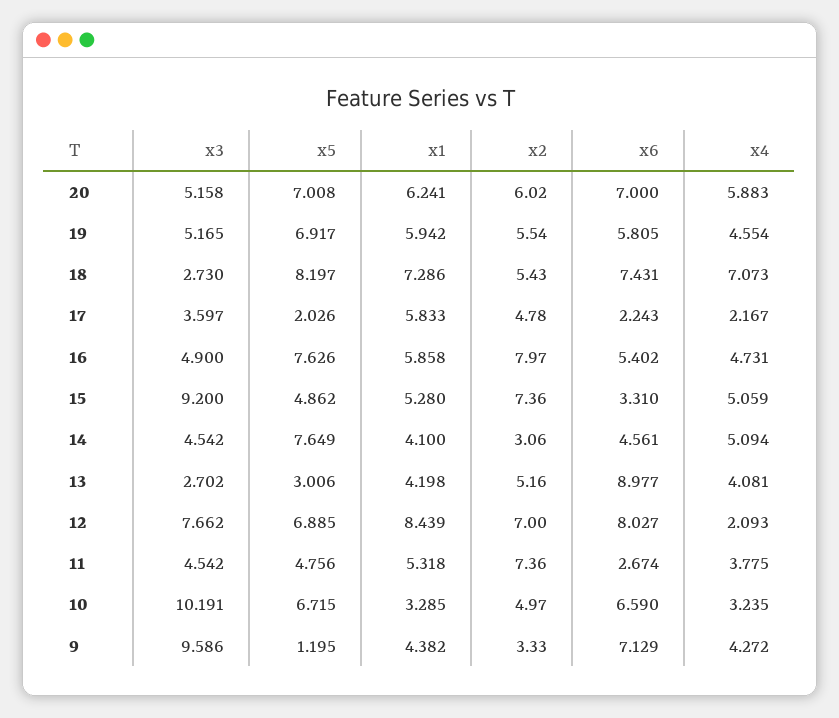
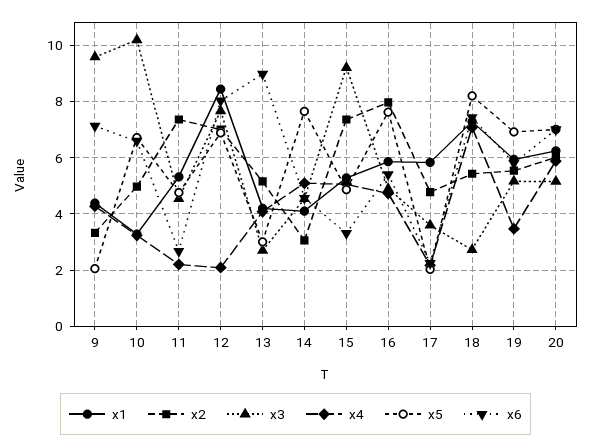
  {
    "x3": {
      "20": 5.158,
      "19": 5.165,
      "18": 2.73,
      "17": 3.597,
      "16": 4.9,
      "15": 9.2,
      "14": 4.542,
      "13": 2.702,
      "12": 7.662,
      "11": 4.542,
      "10": 10.191,
      "9": 9.586
    },
    "x5": {
      "20": 7.008,
      "19": 6.917,
      "18": 8.197,
      "17": 2.026,
      "16": 7.626,
      "15": 4.862,
      "14": 7.649,
      "13": 3.006,
      "12": 6.885,
      "11": 4.756,
      "10": 6.715,
-     "9": 1.195
+     "9": 2
    },
    "x1": {
      "20": 6.241,
      "19": 5.942,
      "18": 7.286,
      "17": 5.833,
      "16": 5.858,
      "15": 5.28,
      "14": 4.1,
      "13": 4.198,
      "12": 8.439,
      "11": 5.318,
      "10": 3.285,
      "9": 4.382
    },
    "x2": {
      "20": 6.02,
      "19": 5.54,
      "18": 5.43,
      "17": 4.78,
      "16": 7.97,
      "15": 7.36,
      "14": 3.06,
      "13": 5.16,
      "12": 7,
      "11": 7.36,
      "10": 4.97,
      "9": 3.33
    },
    "x6": {
      "20": 7,
      "19": 5.805,
      "18": 7.431,
      "17": 2.243,
      "16": 5.402,
      "15": 3.31,
      "14": 4.561,
      "13": 8.977,
      "12": 8.027,
      "11": 2.674,
      "10": 6.59,
      "9": 7.129
    },
    "x4": {
      "20": 5.883,
-     "19": 4.554,
+     "19": 3.5,
      "18": 7.073,
      "17": 2.167,
      "16": 4.731,
      "15": 5.059,
      "14": 5.094,
      "13": 4.081,
      "12": 2.093,
-     "11": 3.775,
+     "11": 2.25,
      "10": 3.235,
      "9": 4.272
    }
  }

